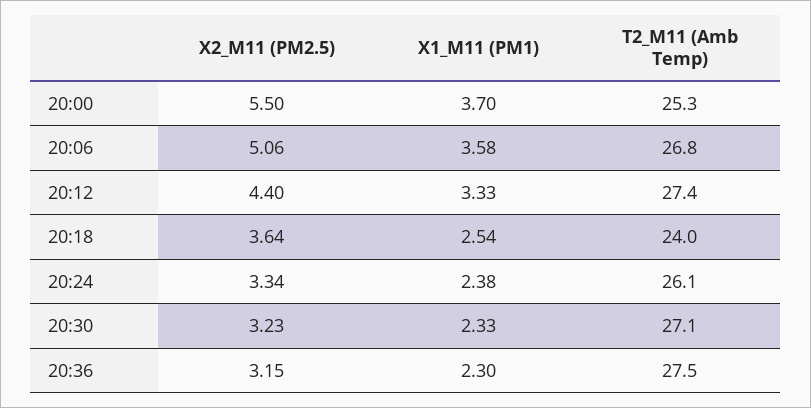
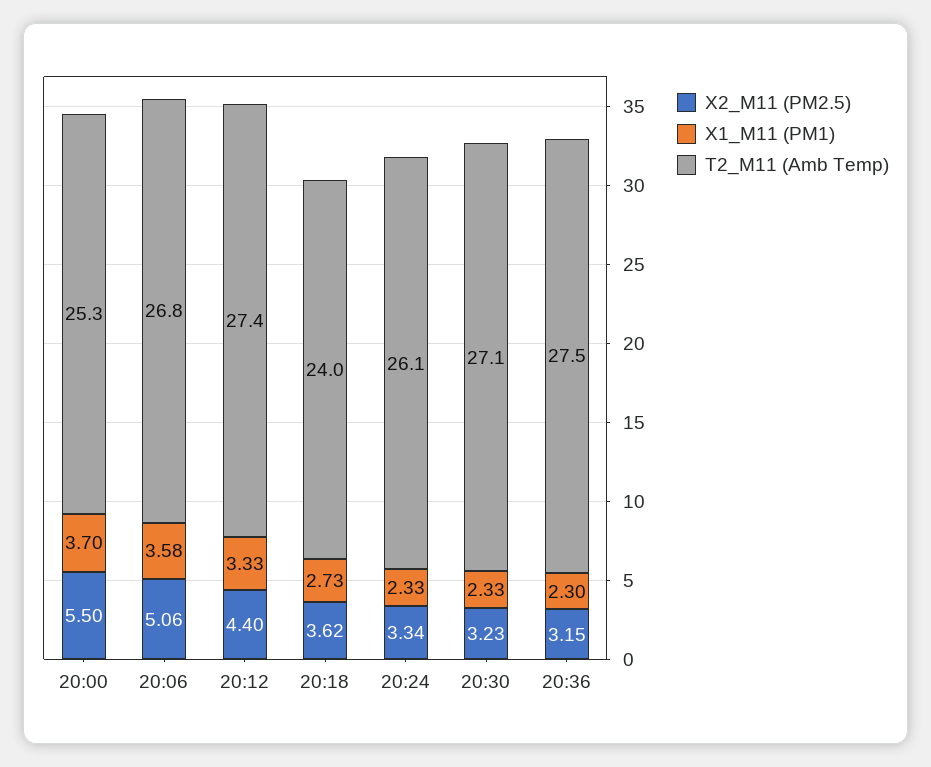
  {
    "X2_M11 (PM2.5)": {
      "20:00": 5.5,
      "20:06": 5.06,
      "20:12": 4.4,
-     "20:18": 3.64,
+     "20:18": 3.62,
      "20:24": 3.34,
      "20:30": 3.23,
      "20:36": 3.15
    },
    "X1_M11 (PM1)": {
      "20:00": 3.7,
      "20:06": 3.58,
      "20:12": 3.33,
-     "20:18": 2.54,
+     "20:18": 2.73,
-     "20:24": 2.38,
+     "20:24": 2.33,
      "20:30": 2.33,
      "20:36": 2.3
    },
    "T2_M11 (Amb Temp)": {
      "20:00": 25.3,
      "20:06": 26.8,
      "20:12": 27.4,
      "20:18": 24,
      "20:24": 26.1,
      "20:30": 27.1,
      "20:36": 27.5
    }
  }

